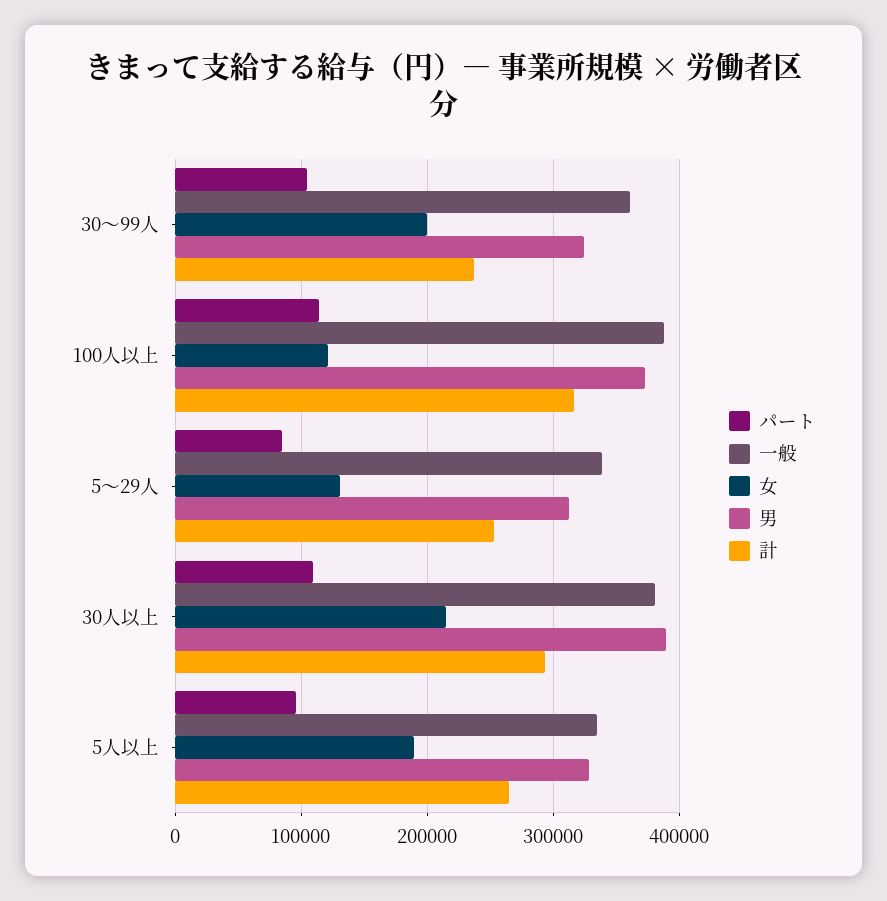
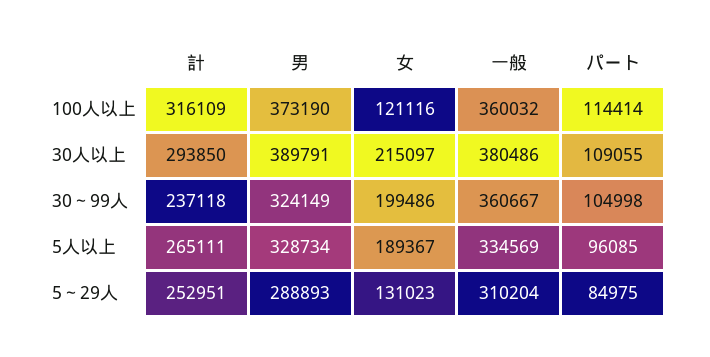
  {
    "パート": {
      "30～99人": 104998,
      "100人以上": 114414,
      "5～29人": 84975,
      "30人以上": 109055,
      "5人以上": 96085
    },
    "一般": {
      "30～99人": 360667,
-     "100人以上": 390000,
+     "100人以上": 360032,
-     "5～29人": 340000,
+     "5～29人": 310204,
      "30人以上": 380486,
      "5人以上": 334569
    },
    "女": {
      "30～99人": 199486,
      "100人以上": 121116,
      "5～29人": 131023,
      "30人以上": 215097,
      "5人以上": 189367
    },
    "男": {
      "30～99人": 324149,
      "100人以上": 373190,
-     "5～29人": 310000,
+     "5～29人": 288893,
      "30人以上": 389791,
      "5人以上": 328734
    },
    "計": {
      "30～99人": 237118,
      "100人以上": 316109,
      "5～29人": 252951,
      "30人以上": 293850,
      "5人以上": 265111
    }
  }

